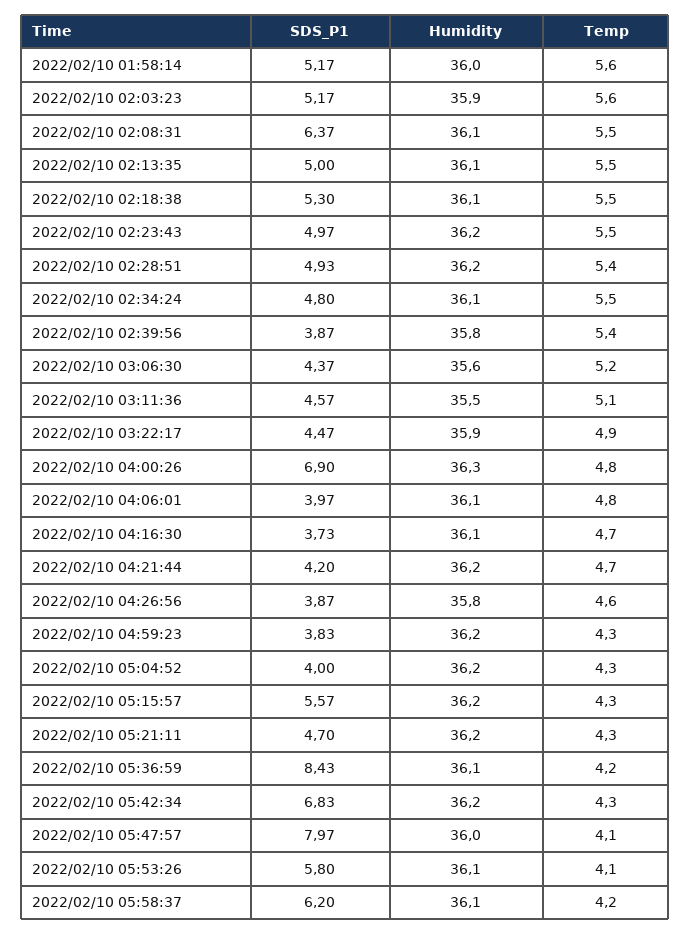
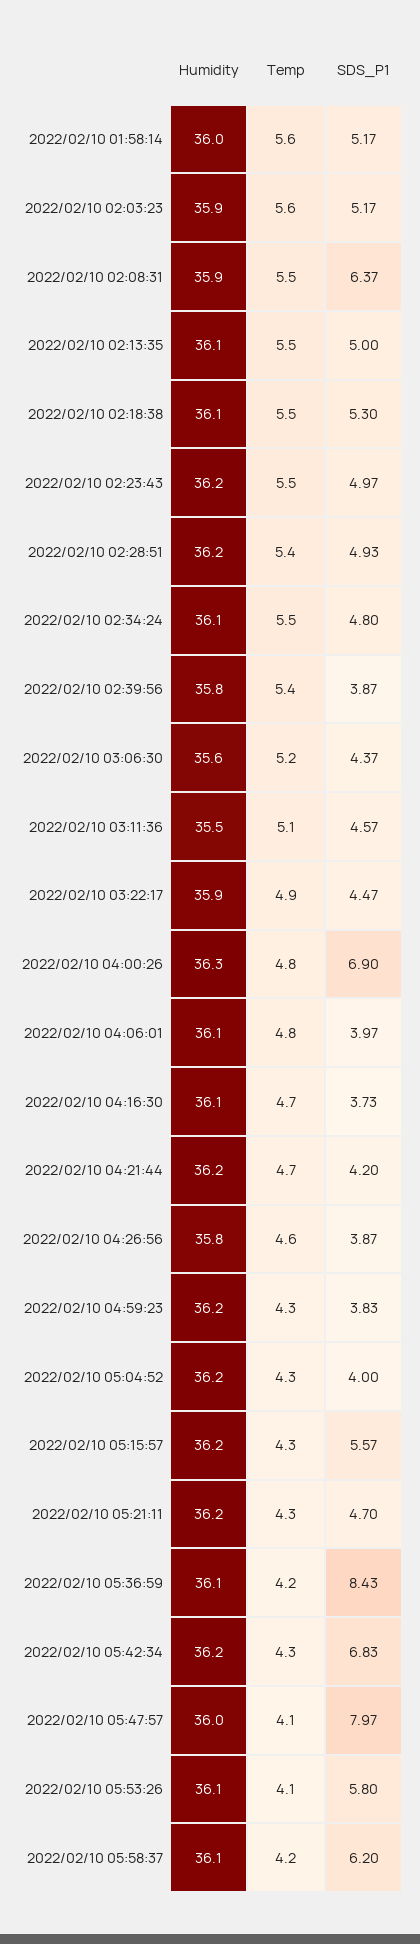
  {
    "SDS_P1": {
      "2022/02/10 01:58:14": 5.17,
      "2022/02/10 02:03:23": 5.17,
      "2022/02/10 02:08:31": 6.37,
      "2022/02/10 02:13:35": 5,
      "2022/02/10 02:18:38": 5.3,
      "2022/02/10 02:23:43": 4.97,
      "2022/02/10 02:28:51": 4.93,
      "2022/02/10 02:34:24": 4.8,
      "2022/02/10 02:39:56": 3.87,
      "2022/02/10 03:06:30": 4.37,
      "2022/02/10 03:11:36": 4.57,
      "2022/02/10 03:22:17": 4.47,
      "2022/02/10 04:00:26": 6.9,
      "2022/02/10 04:06:01": 3.97,
      "2022/02/10 04:16:30": 3.73,
      "2022/02/10 04:21:44": 4.2,
      "2022/02/10 04:26:56": 3.87,
      "2022/02/10 04:59:23": 3.83,
      "2022/02/10 05:04:52": 4,
      "2022/02/10 05:15:57": 5.57,
      "2022/02/10 05:21:11": 4.7,
      "2022/02/10 05:36:59": 8.43,
      "2022/02/10 05:42:34": 6.83,
      "2022/02/10 05:47:57": 7.97,
      "2022/02/10 05:53:26": 5.8,
      "2022/02/10 05:58:37": 6.2
    },
    "Humidity": {
      "2022/02/10 01:58:14": 36,
      "2022/02/10 02:03:23": 35.9,
-     "2022/02/10 02:08:31": 36.1,
+     "2022/02/10 02:08:31": 35.9,
      "2022/02/10 02:13:35": 36.1,
      "2022/02/10 02:18:38": 36.1,
      "2022/02/10 02:23:43": 36.2,
      "2022/02/10 02:28:51": 36.2,
      "2022/02/10 02:34:24": 36.1,
      "2022/02/10 02:39:56": 35.8,
      "2022/02/10 03:06:30": 35.6,
      "2022/02/10 03:11:36": 35.5,
      "2022/02/10 03:22:17": 35.9,
      "2022/02/10 04:00:26": 36.3,
      "2022/02/10 04:06:01": 36.1,
      "2022/02/10 04:16:30": 36.1,
      "2022/02/10 04:21:44": 36.2,
      "2022/02/10 04:26:56": 35.8,
      "2022/02/10 04:59:23": 36.2,
      "2022/02/10 05:04:52": 36.2,
      "2022/02/10 05:15:57": 36.2,
      "2022/02/10 05:21:11": 36.2,
      "2022/02/10 05:36:59": 36.1,
      "2022/02/10 05:42:34": 36.2,
      "2022/02/10 05:47:57": 36,
      "2022/02/10 05:53:26": 36.1,
      "2022/02/10 05:58:37": 36.1
    },
    "Temp": {
      "2022/02/10 01:58:14": 5.6,
      "2022/02/10 02:03:23": 5.6,
      "2022/02/10 02:08:31": 5.5,
      "2022/02/10 02:13:35": 5.5,
      "2022/02/10 02:18:38": 5.5,
      "2022/02/10 02:23:43": 5.5,
      "2022/02/10 02:28:51": 5.4,
      "2022/02/10 02:34:24": 5.5,
      "2022/02/10 02:39:56": 5.4,
      "2022/02/10 03:06:30": 5.2,
      "2022/02/10 03:11:36": 5.1,
      "2022/02/10 03:22:17": 4.9,
      "2022/02/10 04:00:26": 4.8,
      "2022/02/10 04:06:01": 4.8,
      "2022/02/10 04:16:30": 4.7,
      "2022/02/10 04:21:44": 4.7,
      "2022/02/10 04:26:56": 4.6,
      "2022/02/10 04:59:23": 4.3,
      "2022/02/10 05:04:52": 4.3,
      "2022/02/10 05:15:57": 4.3,
      "2022/02/10 05:21:11": 4.3,
      "2022/02/10 05:36:59": 4.2,
      "2022/02/10 05:42:34": 4.3,
      "2022/02/10 05:47:57": 4.1,
      "2022/02/10 05:53:26": 4.1,
      "2022/02/10 05:58:37": 4.2
    }
  }

